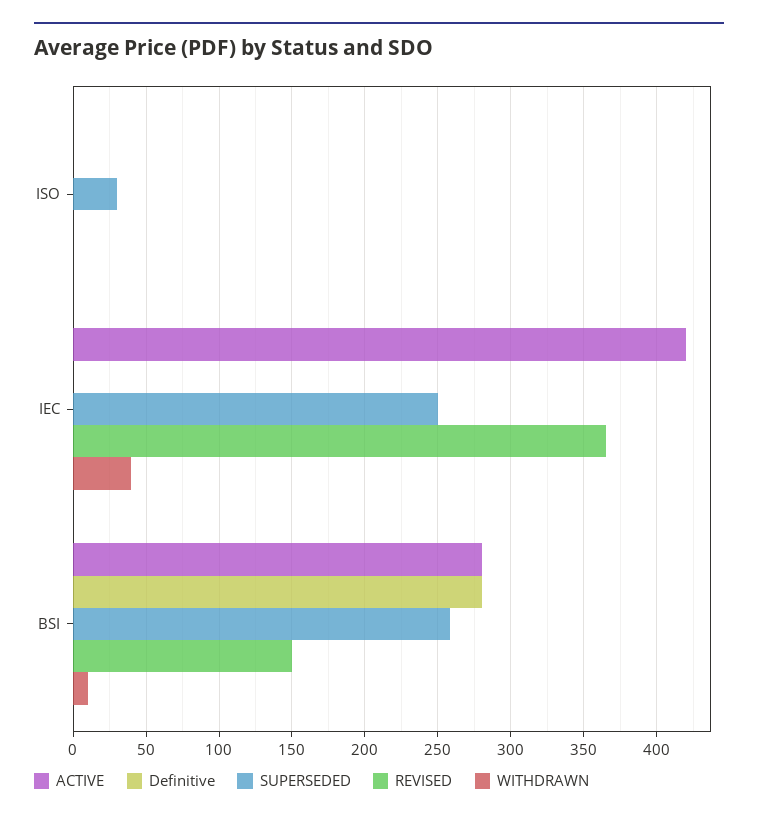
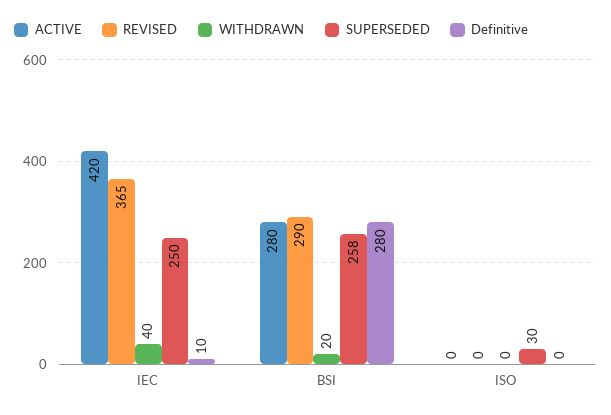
  {
    "ACTIVE": {
      "ISO": 0,
      "IEC": 420,
      "BSI": 280
    },
    "Definitive": {
      "ISO": 0,
-     "IEC": 0,
+     "IEC": 10,
      "BSI": 280
    },
    "SUPERSEDED": {
      "ISO": 30,
      "IEC": 250,
      "BSI": 258
    },
    "REVISED": {
      "ISO": 0,
      "IEC": 365,
-     "BSI": 150
+     "BSI": 290
    },
    "WITHDRAWN": {
      "ISO": 0,
      "IEC": 40,
-     "BSI": 10
+     "BSI": 20
    }
  }

